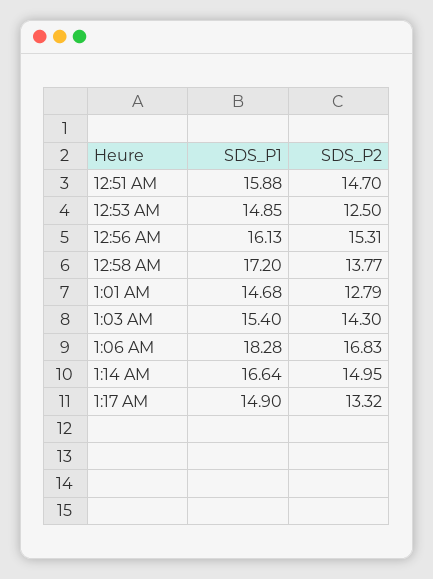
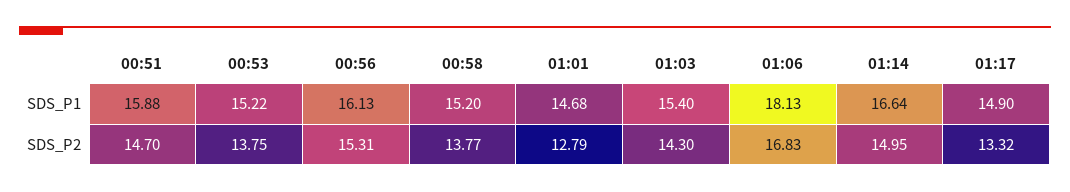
  {
    "SDS_P1": {
      "12:51 AM": 15.88,
-     "12:53 AM": 14.85,
+     "12:53 AM": 15.22,
      "12:56 AM": 16.13,
-     "12:58 AM": 17.2,
+     "12:58 AM": 15.2,
      "1:01 AM": 14.68,
      "1:03 AM": 15.4,
-     "1:06 AM": 18.28,
+     "1:06 AM": 18.13,
      "1:14 AM": 16.64,
      "1:17 AM": 14.9
    },
    "SDS_P2": {
      "12:51 AM": 14.7,
-     "12:53 AM": 12.5,
+     "12:53 AM": 13.75,
      "12:56 AM": 15.31,
      "12:58 AM": 13.77,
      "1:01 AM": 12.79,
      "1:03 AM": 14.3,
      "1:06 AM": 16.83,
      "1:14 AM": 14.95,
      "1:17 AM": 13.32
    }
  }

